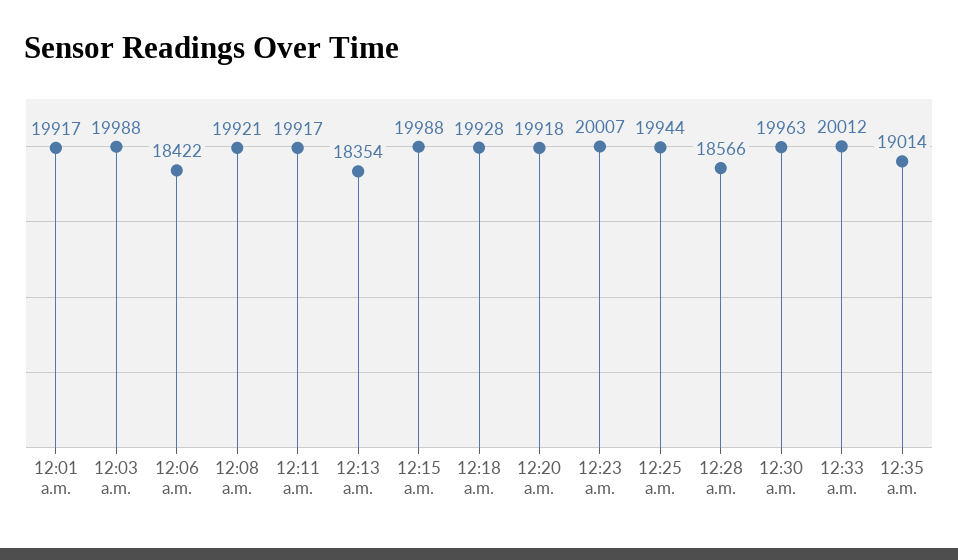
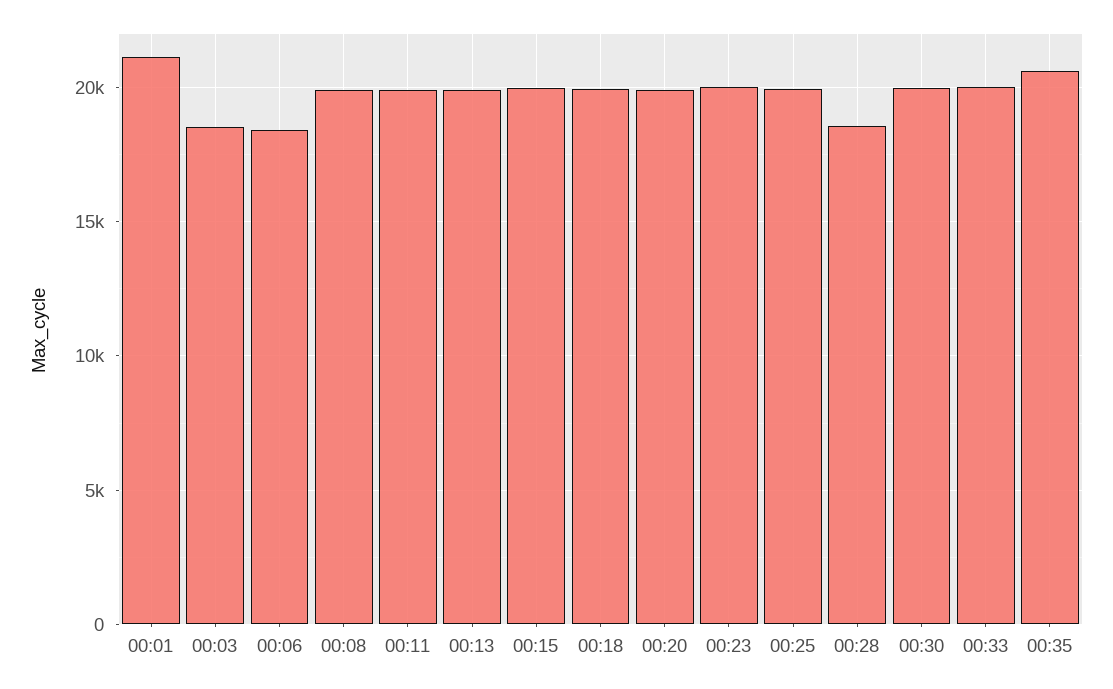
  {
-   "12:01 a.m.": 19917,
+   "12:01 a.m.": 21000,
-   "12:03 a.m.": 19988,
+   "12:03 a.m.": 18500,
    "12:06 a.m.": 18422,
    "12:08 a.m.": 19921,
    "12:11 a.m.": 19917,
-   "12:13 a.m.": 18354,
+   "12:13 a.m.": 20000,
    "12:15 a.m.": 19988,
    "12:18 a.m.": 19928,
    "12:20 a.m.": 19918,
    "12:23 a.m.": 20007,
    "12:25 a.m.": 19944,
    "12:28 a.m.": 18566,
    "12:30 a.m.": 19963,
    "12:33 a.m.": 20012,
-   "12:35 a.m.": 19014
+   "12:35 a.m.": 20500
  }

